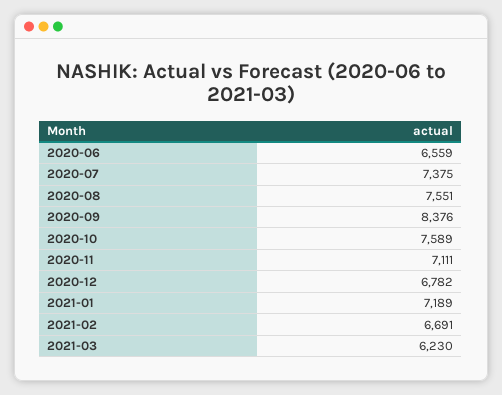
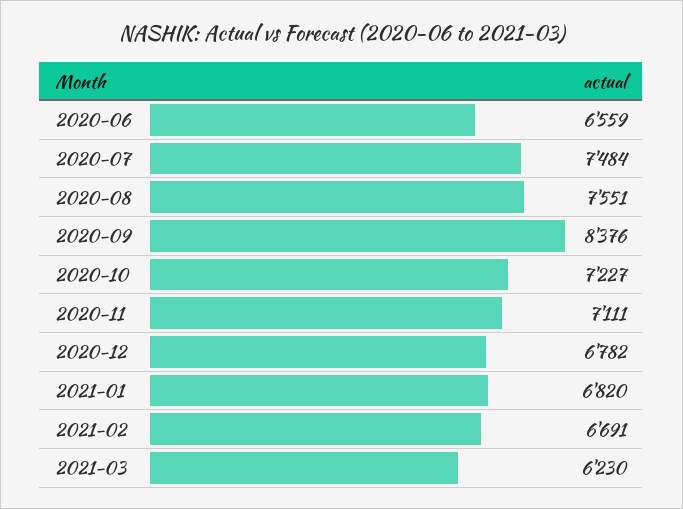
  {
    "2020-06": 6559,
-   "2020-07": 7375,
+   "2020-07": 7484,
    "2020-08": 7551,
    "2020-09": 8376,
-   "2020-10": 7589,
+   "2020-10": 7227,
    "2020-11": 7111,
    "2020-12": 6782,
-   "2021-01": 7189,
+   "2021-01": 6820,
    "2021-02": 6691,
    "2021-03": 6230
  }

